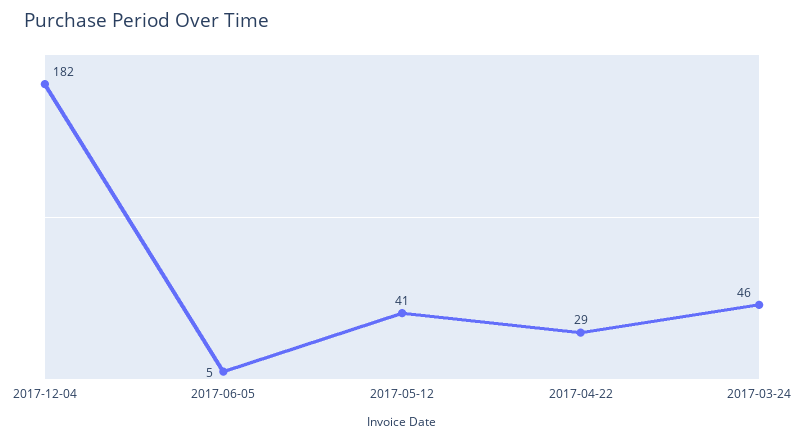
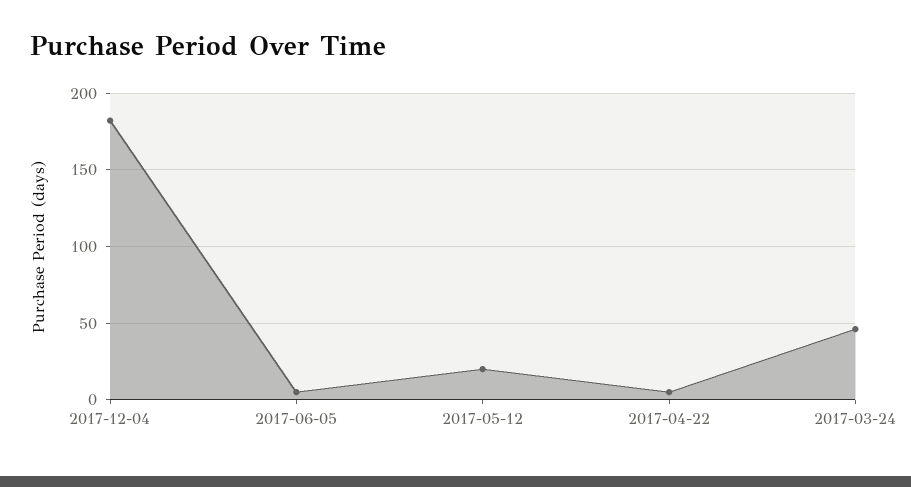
  {
    "2017-12-04": 182,
    "2017-06-05": 5,
-   "2017-05-12": 41,
+   "2017-05-12": 20,
-   "2017-04-22": 29,
+   "2017-04-22": 5,
    "2017-03-24": 46
  }

